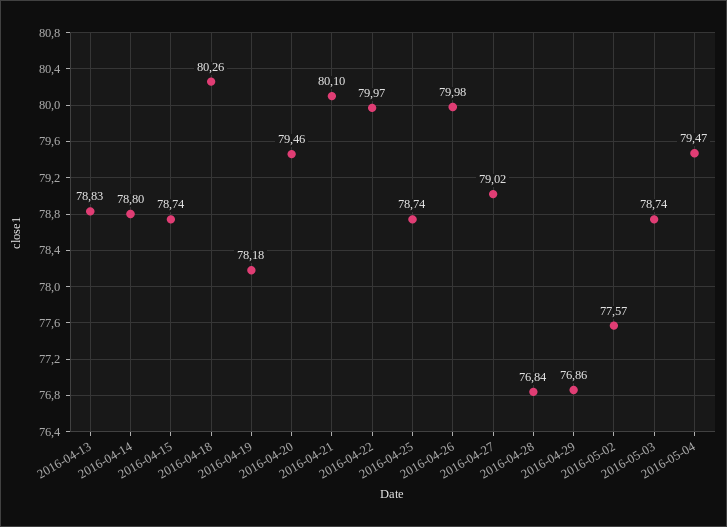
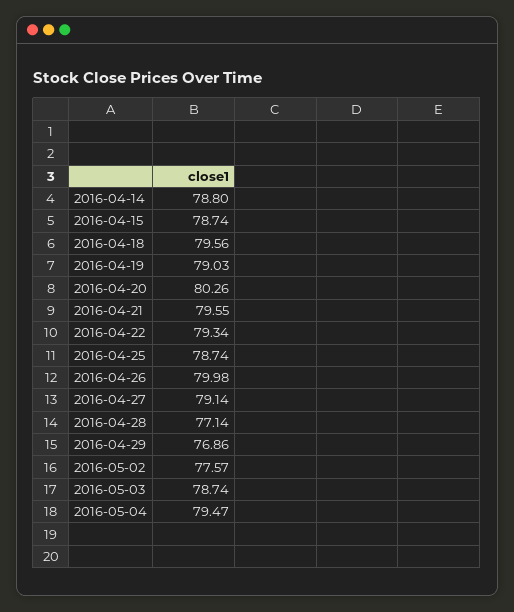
  {
-   "2016-04-13": 78.83,
    "2016-04-14": 78.8,
    "2016-04-15": 78.74,
-   "2016-04-18": 80.26,
+   "2016-04-18": 79.56,
-   "2016-04-19": 78.18,
+   "2016-04-19": 79.03,
-   "2016-04-20": 79.46,
+   "2016-04-20": 80.26,
-   "2016-04-21": 80.1,
+   "2016-04-21": 79.55,
-   "2016-04-22": 79.97,
+   "2016-04-22": 79.34,
    "2016-04-25": 78.74,
    "2016-04-26": 79.98,
-   "2016-04-27": 79.02,
+   "2016-04-27": 79.14,
-   "2016-04-28": 76.84,
+   "2016-04-28": 77.14,
    "2016-04-29": 76.86,
    "2016-05-02": 77.57,
    "2016-05-03": 78.74,
    "2016-05-04": 79.47
  }

